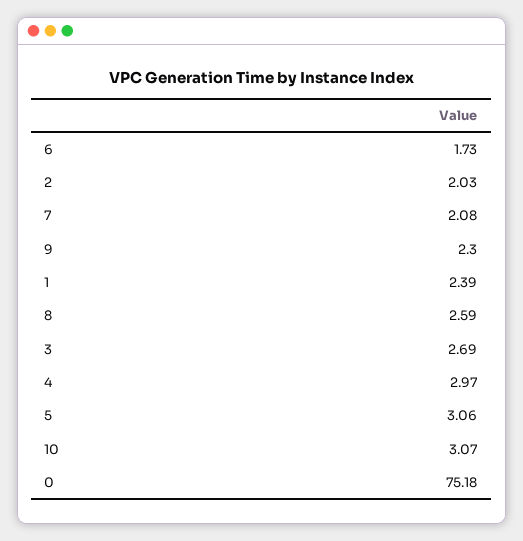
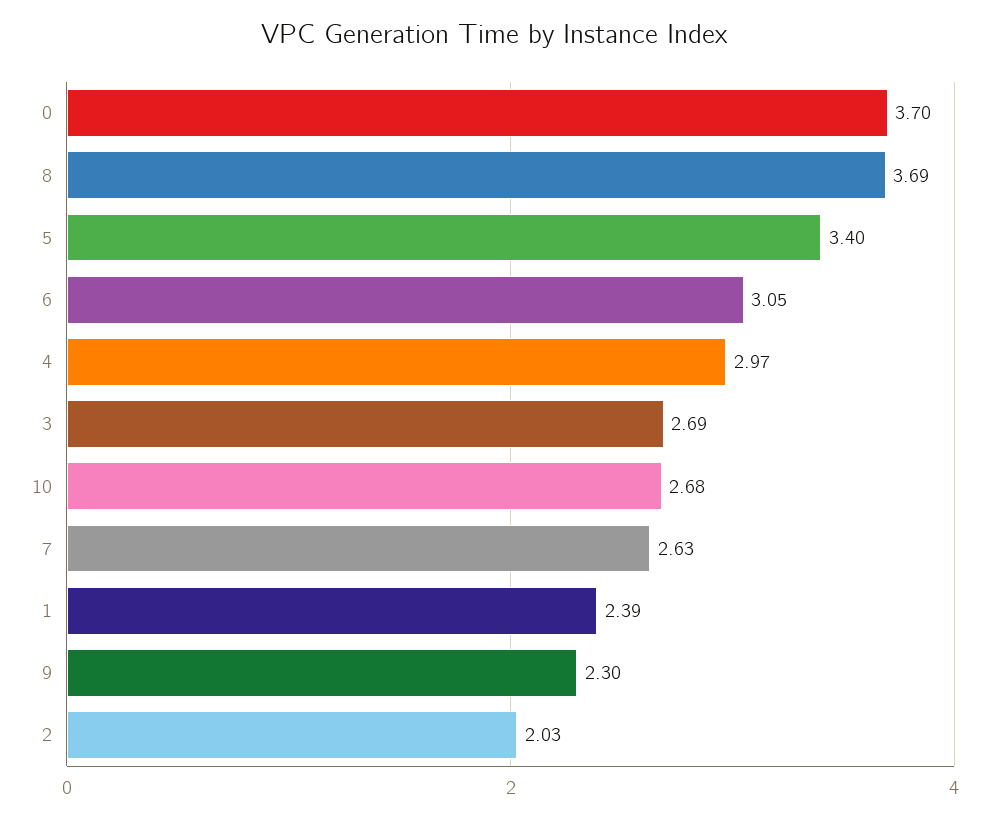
  {
-   "6": 1.73,
+   "6": 3.05,
    "2": 2.03,
-   "7": 2.08,
+   "7": 2.63,
    "9": 2.3,
    "1": 2.39,
-   "8": 2.59,
+   "8": 3.69,
    "3": 2.69,
    "4": 2.97,
-   "5": 3.06,
+   "5": 3.4,
-   "10": 3.07,
+   "10": 2.68,
-   "0": 75.18
+   "0": 3.7
  }

